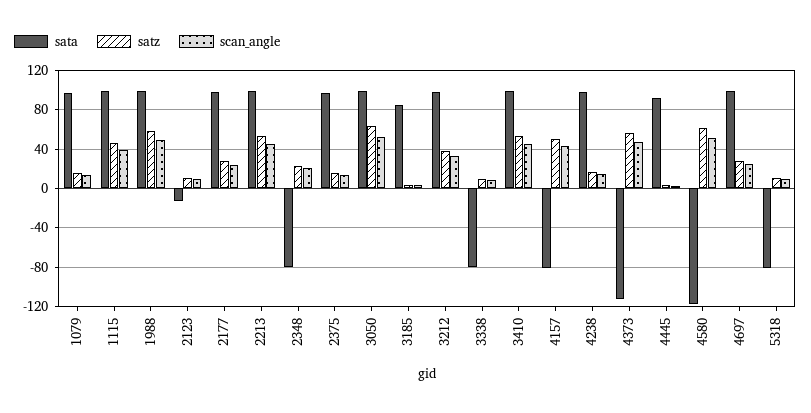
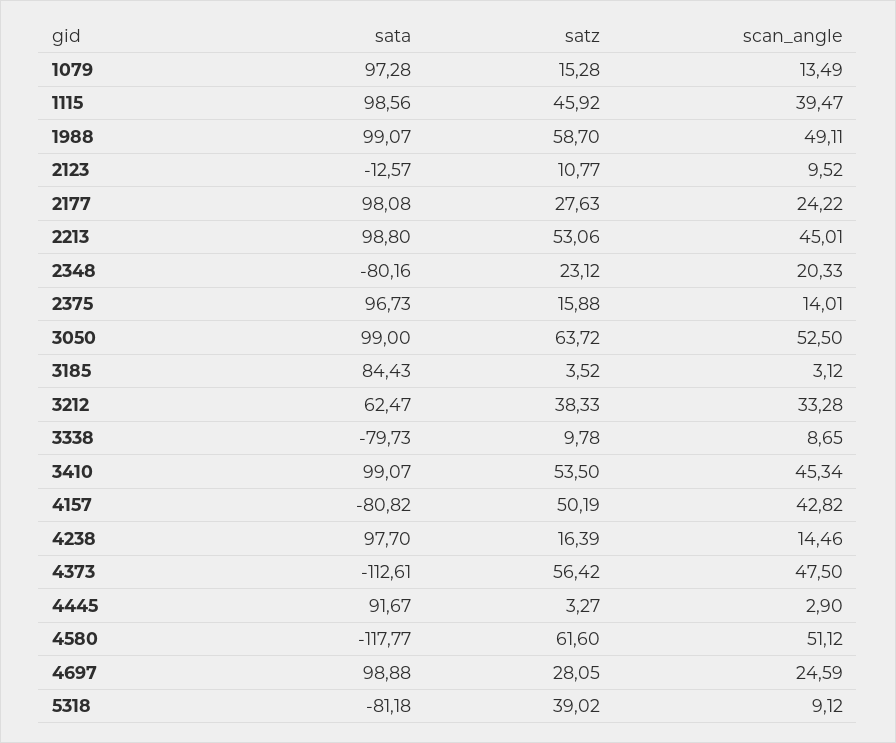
  {
    "sata": {
      "1079": 97.28,
      "1115": 98.56,
      "1988": 99.07,
      "2123": -12.57,
      "2177": 98.08,
      "2213": 98.8,
      "2348": -80.16,
      "2375": 96.73,
      "3050": 99,
      "3185": 84.43,
-     "3212": 100,
+     "3212": 62.47,
      "3338": -79.73,
      "3410": 99.07,
      "4157": -80.82,
      "4238": 97.7,
      "4373": -112.61,
      "4445": 91.67,
      "4580": -117.77,
      "4697": 98.88,
      "5318": -81.18
    },
    "satz": {
      "1079": 15.28,
      "1115": 45.92,
      "1988": 58.7,
      "2123": 10.77,
      "2177": 27.63,
      "2213": 53.06,
      "2348": 23.12,
      "2375": 15.88,
      "3050": 63.72,
      "3185": 3.52,
      "3212": 38.33,
      "3338": 9.78,
      "3410": 53.5,
      "4157": 50.19,
      "4238": 16.39,
      "4373": 56.42,
      "4445": 3.27,
      "4580": 61.6,
      "4697": 28.05,
-     "5318": 10
+     "5318": 39.02
    },
    "scan_angle": {
      "1079": 13.49,
      "1115": 39.47,
      "1988": 49.11,
      "2123": 9.52,
      "2177": 24.22,
      "2213": 45.01,
      "2348": 20.33,
      "2375": 14.01,
      "3050": 52.5,
      "3185": 3.12,
      "3212": 33.28,
      "3338": 8.65,
      "3410": 45.34,
      "4157": 42.82,
      "4238": 14.46,
      "4373": 47.5,
      "4445": 2.9,
      "4580": 51.12,
      "4697": 24.59,
      "5318": 9.12
    }
  }

